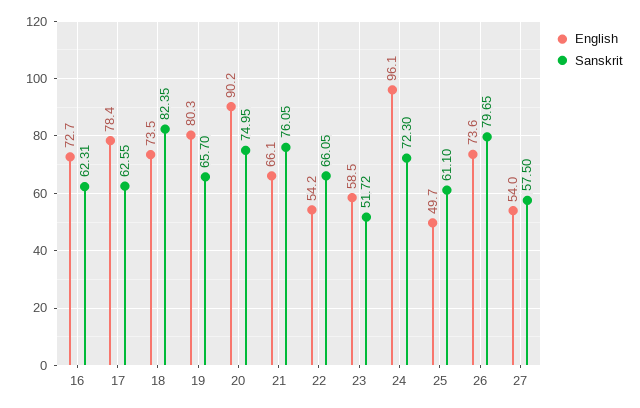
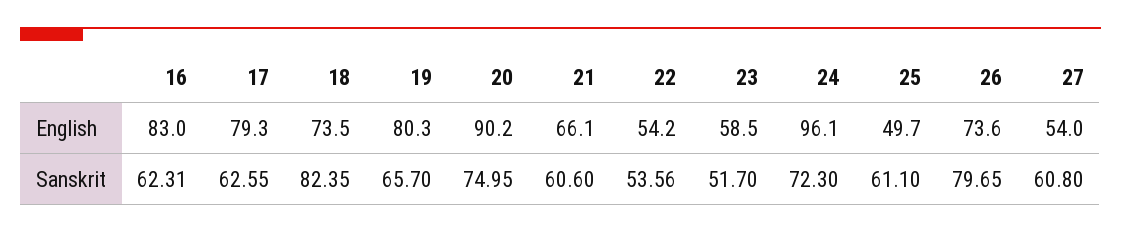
  {
    "English": {
-     "16": 72.7,
+     "16": 83,
-     "17": 78.4,
+     "17": 79.3,
      "18": 73.5,
      "19": 80.3,
      "20": 90.2,
      "21": 66.1,
      "22": 54.2,
      "23": 58.5,
      "24": 96.1,
      "25": 49.7,
      "26": 73.6,
      "27": 54
    },
    "Sanskrit": {
      "16": 62.31,
      "17": 62.55,
      "18": 82.35,
      "19": 65.7,
      "20": 74.95,
-     "21": 76.05,
+     "21": 60.6,
-     "22": 66.05,
+     "22": 53.56,
-     "23": 51.72,
+     "23": 51.7,
      "24": 72.3,
      "25": 61.1,
      "26": 79.65,
-     "27": 57.5
+     "27": 60.8
    }
  }

